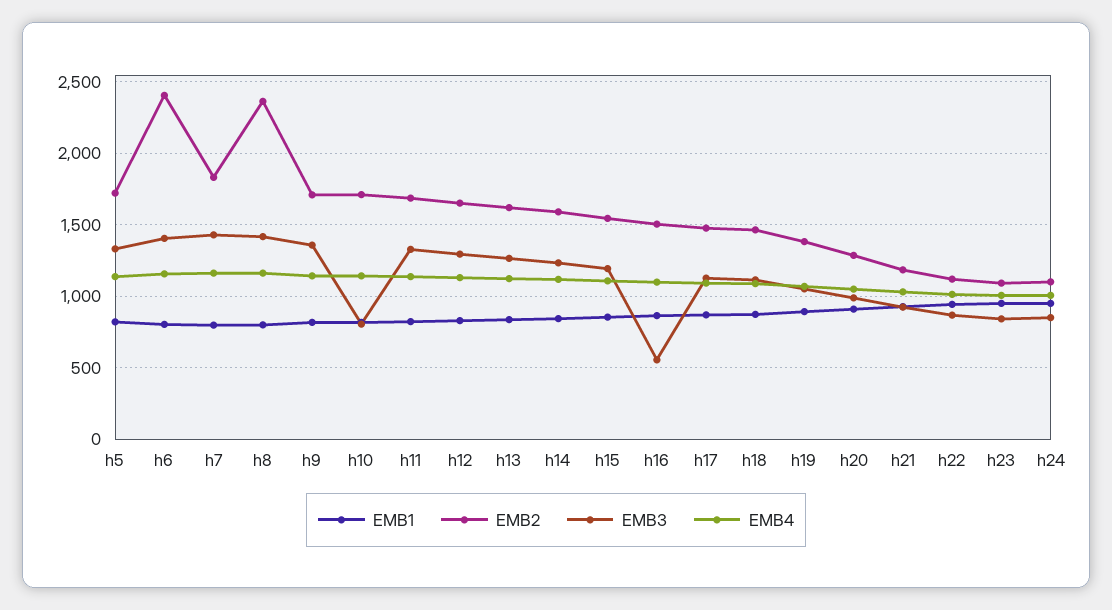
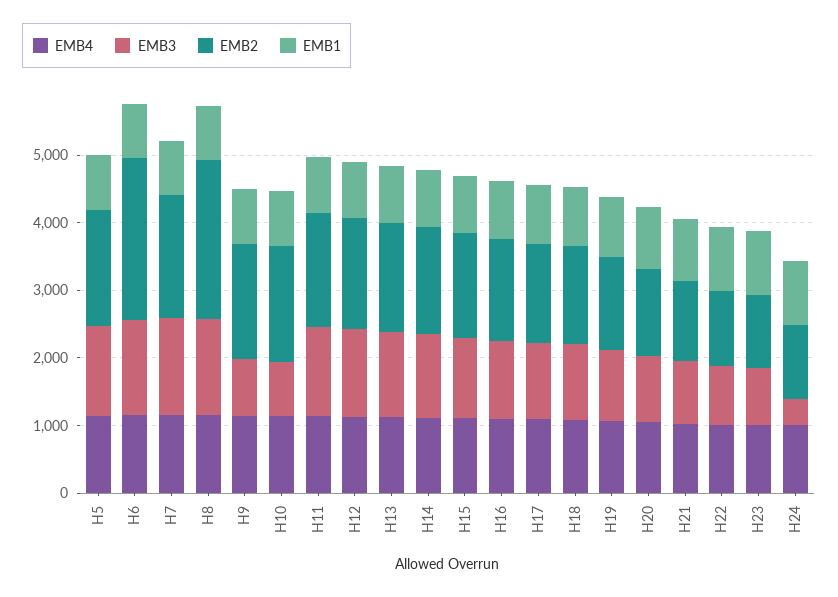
  {
    "EMB1": {
      "h5": 800,
      "h6": 800,
      "h7": 800,
      "h8": 800,
      "h9": 800,
      "h10": 800,
      "h11": 800,
      "h12": 850,
      "h13": 850,
      "h14": 850,
      "h15": 850,
      "h16": 850,
      "h17": 850,
      "h18": 850,
      "h19": 900,
      "h20": 900,
      "h21": 950,
      "h22": 950,
      "h23": 950,
      "h24": 950
    },
    "EMB2": {
      "h5": 1700,
      "h6": 2400,
      "h7": 1850,
      "h8": 2350,
      "h9": 1700,
      "h10": 1700,
      "h11": 1700,
      "h12": 1650,
      "h13": 1600,
      "h14": 1600,
      "h15": 1550,
      "h16": 1500,
      "h17": 1500,
      "h18": 1450,
      "h19": 1400,
      "h20": 1300,
      "h21": 1200,
      "h22": 1100,
      "h23": 1100,
      "h24": 1100
    },
    "EMB3": {
      "h5": 1350,
      "h6": 1400,
      "h7": 1450,
      "h8": 1400,
-     "h9": 1350,
+     "h9": 800,
      "h10": 800,
      "h11": 1350,
      "h12": 1300,
      "h13": 1250,
      "h14": 1250,
      "h15": 1200,
-     "h16": 550,
+     "h16": 1200,
      "h17": 1150,
      "h18": 1100,
      "h19": 1050,
      "h20": 1000,
      "h21": 900,
      "h22": 850,
      "h23": 850,
-     "h24": 850
+     "h24": 400
    },
    "EMB4": {
      "h5": 1150,
      "h6": 1150,
      "h7": 1150,
      "h8": 1150,
      "h9": 1150,
      "h10": 1150,
      "h11": 1150,
      "h12": 1150,
      "h13": 1100,
      "h14": 1100,
      "h15": 1100,
      "h16": 1100,
      "h17": 1100,
      "h18": 1100,
      "h19": 1050,
      "h20": 1050,
      "h21": 1050,
      "h22": 1000,
      "h23": 1000,
      "h24": 1000
    }
  }

